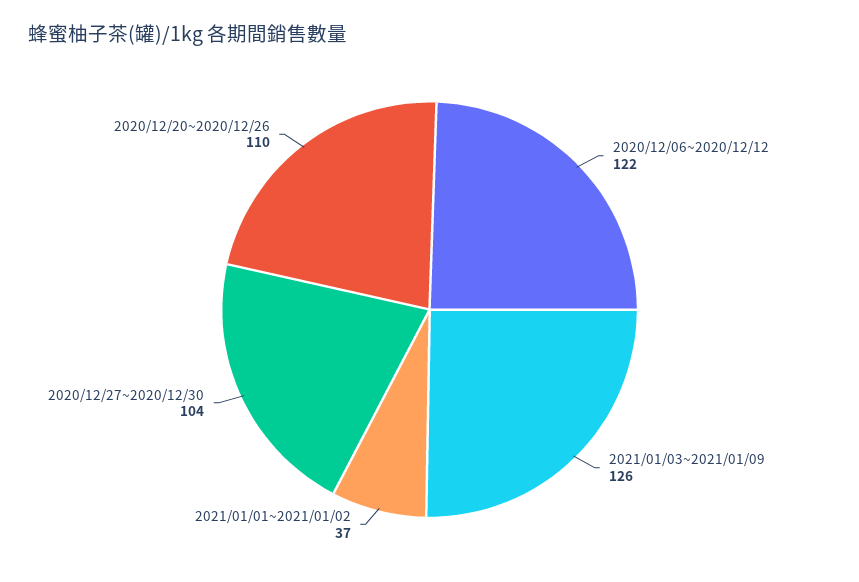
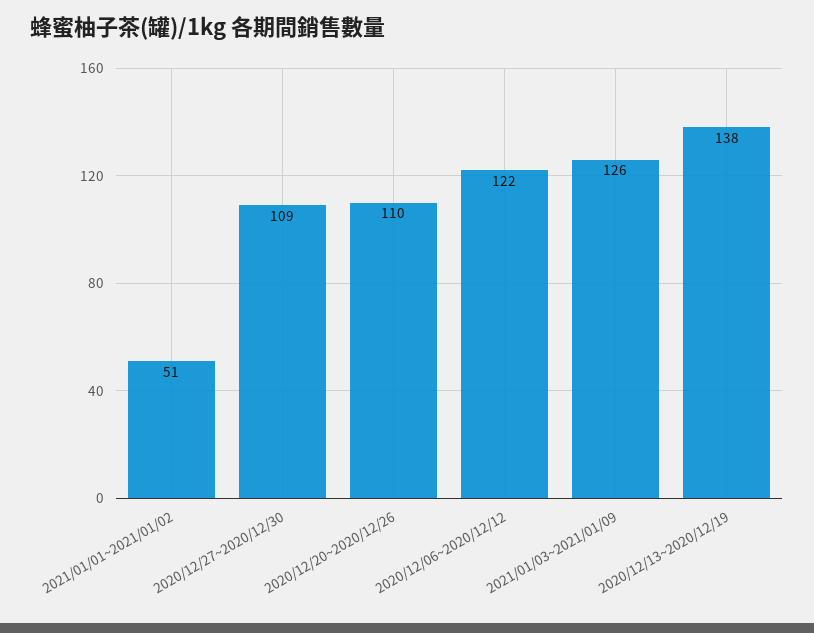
  {
    "2020/12/06~2020/12/12": 122,
    "2021/01/03~2021/01/09": 126,
-   "2021/01/01~2021/01/02": 37,
+   "2021/01/01~2021/01/02": 51,
-   "2020/12/27~2020/12/30": 104,
+   "2020/12/27~2020/12/30": 109,
-   "2020/12/20~2020/12/26": 110
+   "2020/12/20~2020/12/26": 110,
+   "2020/12/13~2020/12/19": 138
  }

